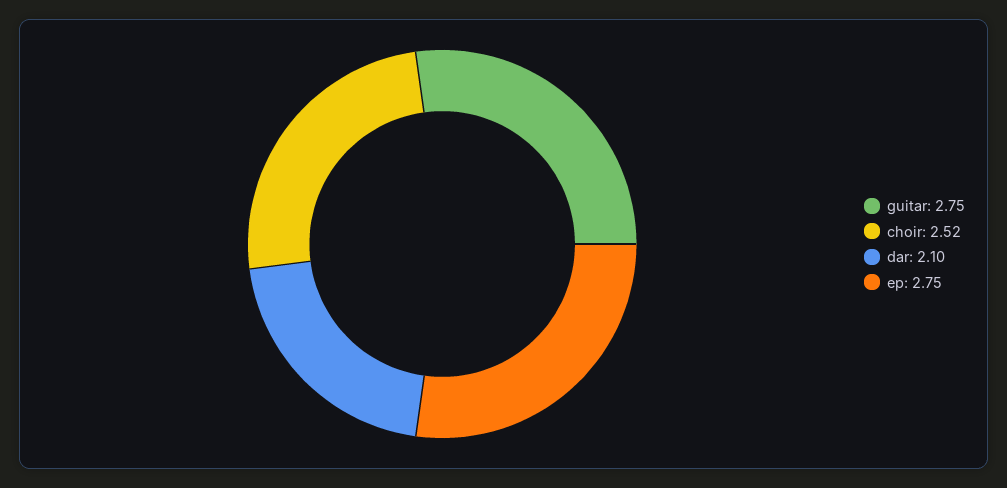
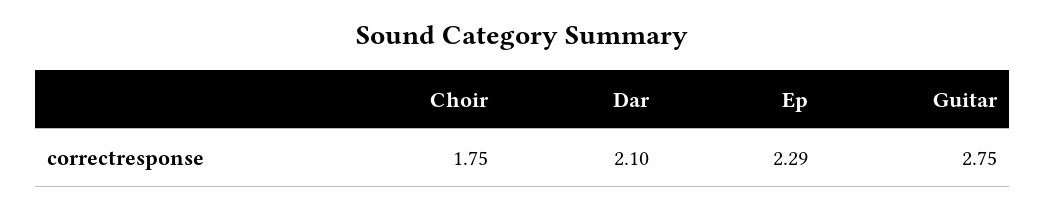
  {
    "guitar": 2.75,
-   "choir": 2.52,
+   "choir": 1.75,
    "dar": 2.1,
-   "ep": 2.75
+   "ep": 2.29
  }

